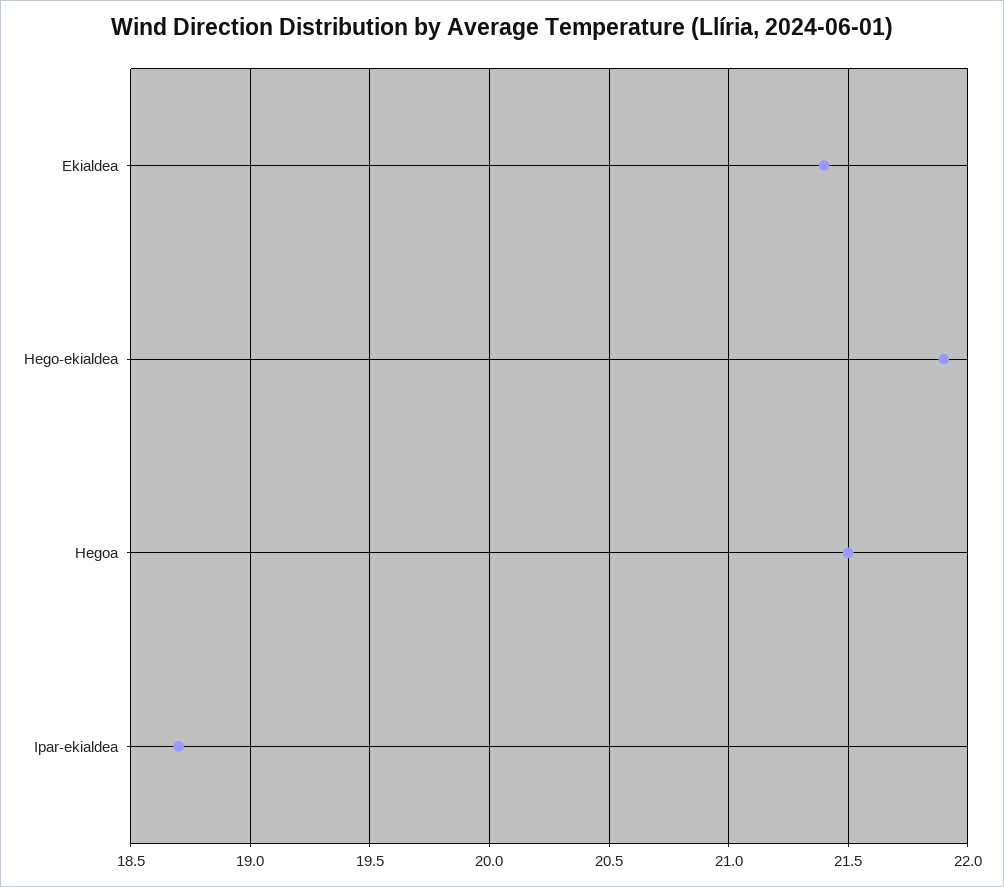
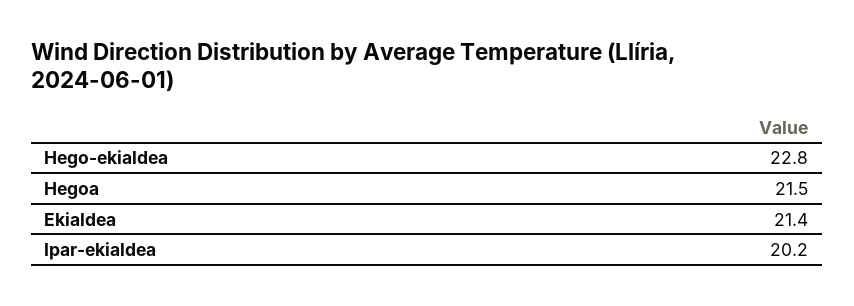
  {
    "Ekialdea": 21.4,
-   "Hego-ekialdea": 21.9,
+   "Hego-ekialdea": 22.8,
    "Hegoa": 21.5,
-   "Ipar-ekialdea": 18.7
+   "Ipar-ekialdea": 20.2
  }

